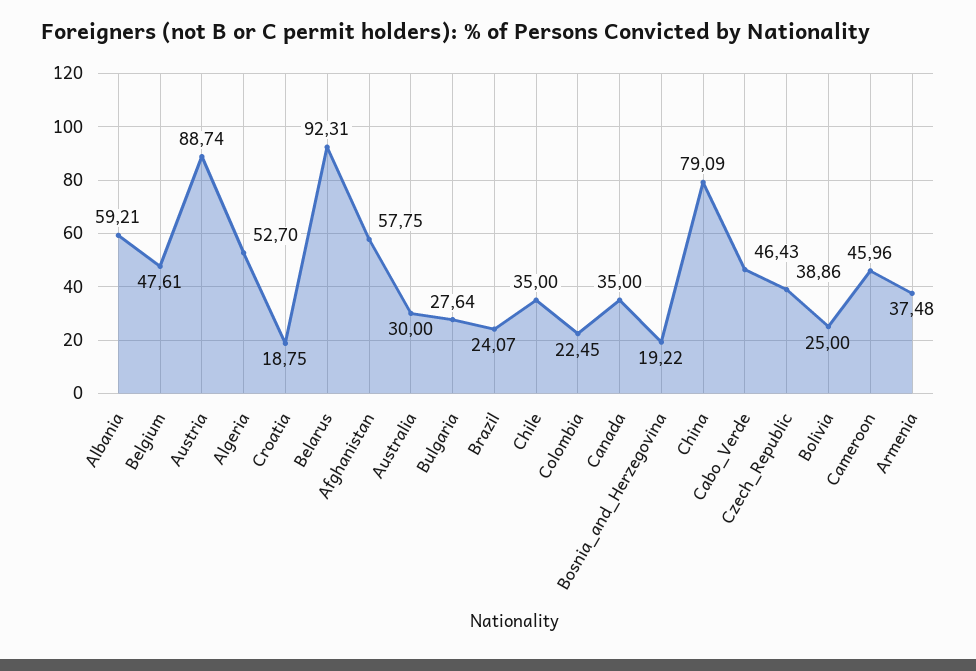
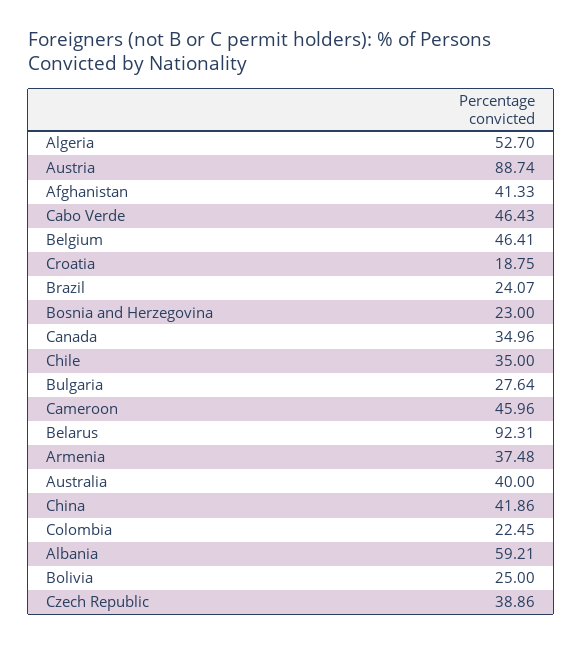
  {
    "Albania": 59.21,
-   "Belgium": 47.61,
+   "Belgium": 46.41,
    "Austria": 88.74,
    "Algeria": 52.7,
    "Croatia": 18.75,
    "Belarus": 92.31,
-   "Afghanistan": 57.75,
+   "Afghanistan": 41.33,
-   "Australia": 30,
+   "Australia": 40,
    "Bulgaria": 27.64,
    "Brazil": 24.07,
    "Chile": 35,
    "Colombia": 22.45,
-   "Canada": 35,
+   "Canada": 34.96,
-   "Bosnia_and_Herzegovina": 19.22,
+   "Bosnia_and_Herzegovina": 23,
-   "China": 79.09,
+   "China": 41.86,
    "Cabo_Verde": 46.43,
    "Czech_Republic": 38.86,
    "Bolivia": 25,
    "Cameroon": 45.96,
    "Armenia": 37.48
  }

